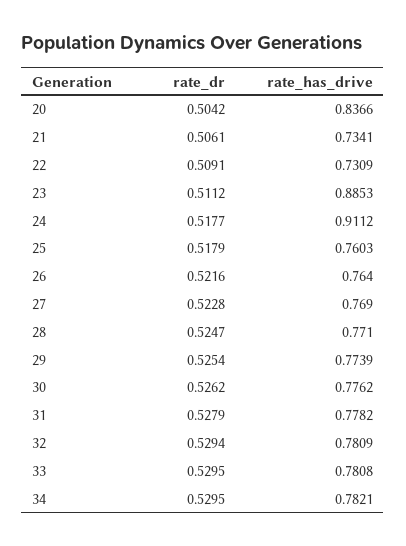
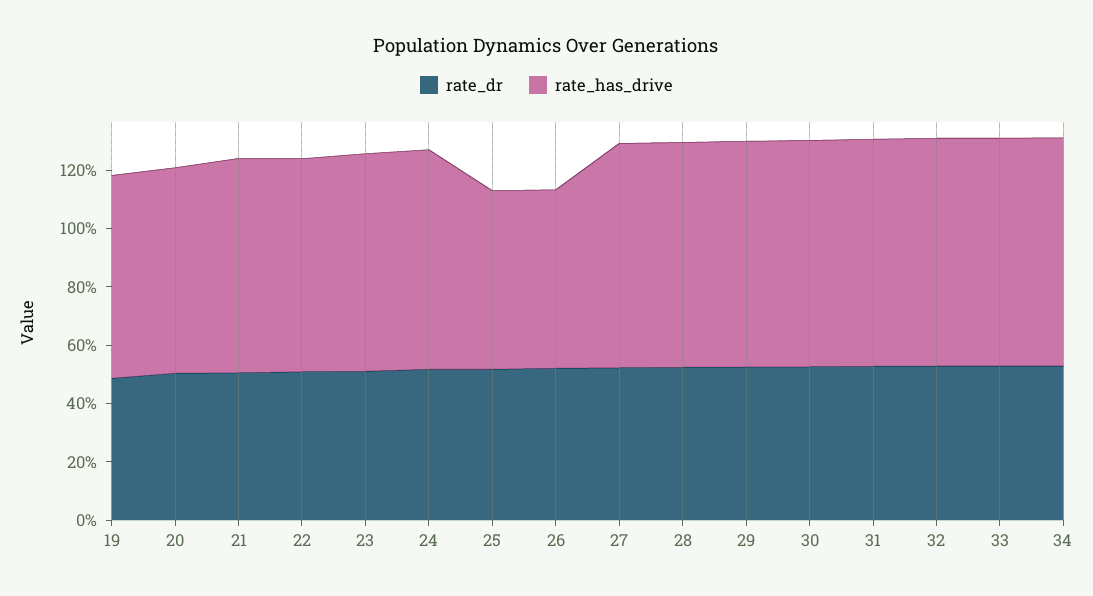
  {
    "rate_dr": {
      "20": 0.5042,
      "21": 0.5061,
      "22": 0.5091,
      "23": 0.5112,
      "24": 0.5177,
      "25": 0.5179,
      "26": 0.5216,
      "27": 0.5228,
      "28": 0.5247,
      "29": 0.5254,
      "30": 0.5262,
      "31": 0.5279,
      "32": 0.5294,
      "33": 0.5295,
-     "34": 0.5295
+     "34": 0.5295,
+     "19": 0.5
    },
    "rate_has_drive": {
-     "20": 0.8366,
+     "20": 0.7,
      "21": 0.7341,
      "22": 0.7309,
-     "23": 0.8853,
+     "23": 0.75,
-     "24": 0.9112,
+     "24": 0.75,
-     "25": 0.7603,
+     "25": 0.6,
-     "26": 0.764,
+     "26": 0.6,
      "27": 0.769,
      "28": 0.771,
      "29": 0.7739,
      "30": 0.7762,
      "31": 0.7782,
      "32": 0.7809,
      "33": 0.7808,
-     "34": 0.7821
+     "34": 0.7821,
+     "19": 0.7
    }
  }

